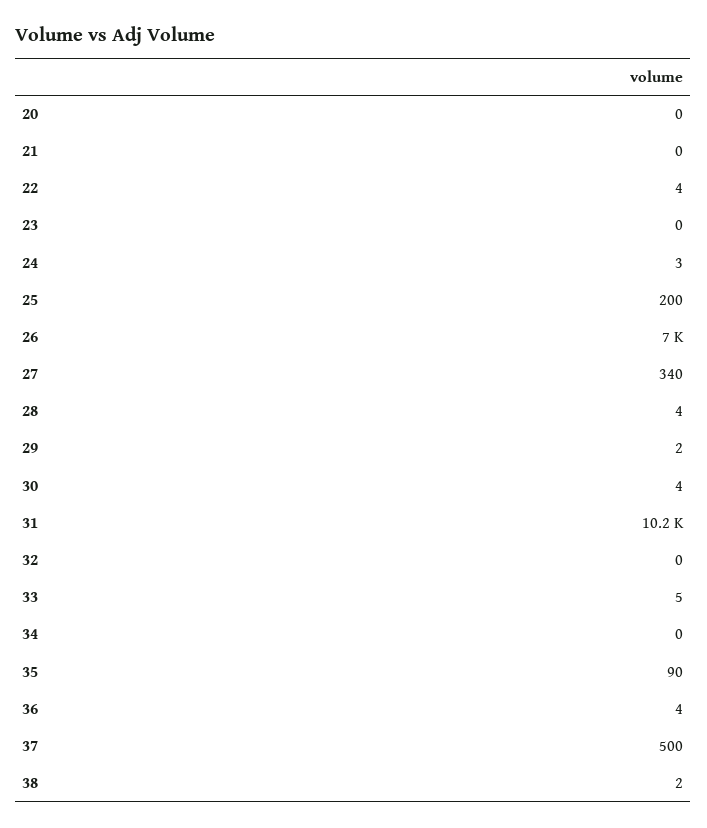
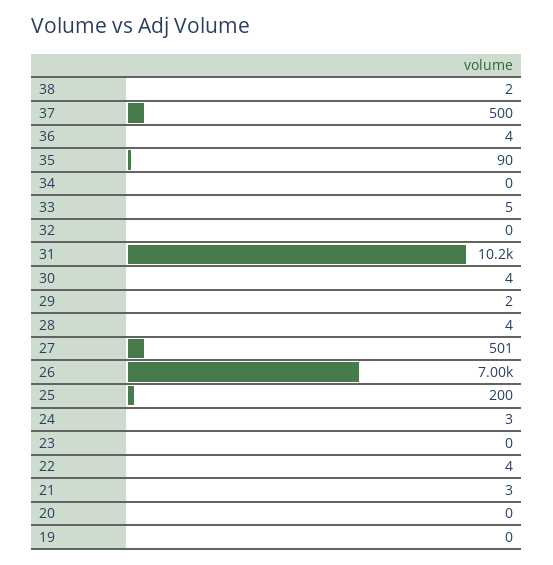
  {
    "20": 0,
-   "21": 0,
+   "21": 3,
    "22": 4,
    "23": 0,
    "24": 3,
    "25": 200,
    "26": 7000,
-   "27": 340,
+   "27": 501,
    "28": 4,
    "29": 2,
    "30": 4,
    "31": 10200,
    "32": 0,
    "33": 5,
    "34": 0,
    "35": 90,
    "36": 4,
    "37": 500,
-   "38": 2
+   "38": 2,
+   "19": 0
  }

